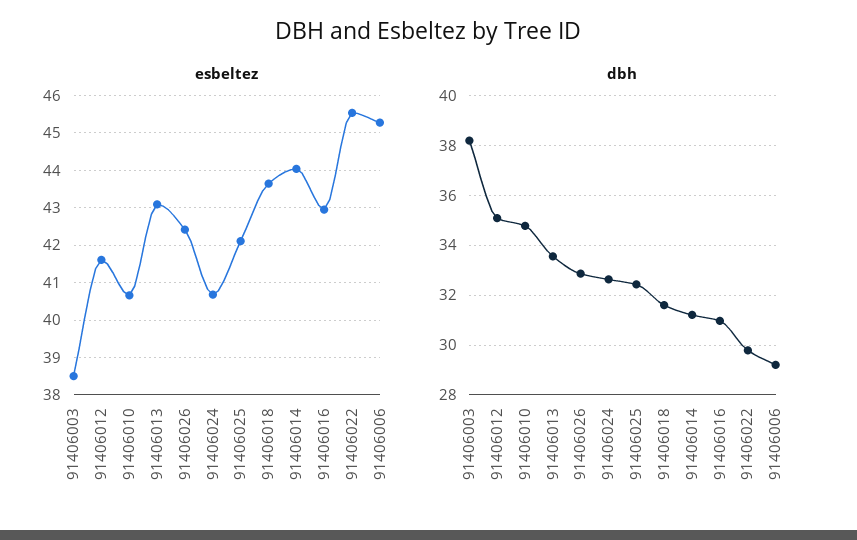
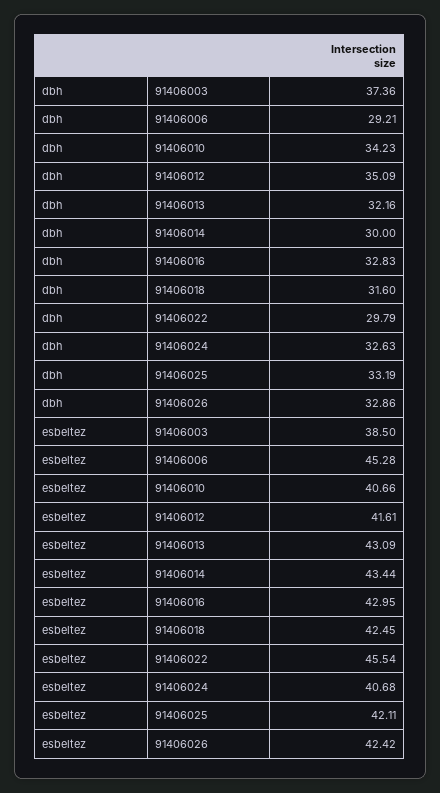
  {
    "esbeltez": {
      "91406003": 38.5,
      "91406012": 41.61,
      "91406010": 40.66,
      "91406013": 43.09,
      "91406026": 42.42,
      "91406024": 40.68,
      "91406025": 42.11,
-     "91406018": 43.6,
+     "91406018": 42.45,
-     "91406014": 44,
+     "91406014": 43.44,
      "91406016": 42.95,
      "91406022": 45.54,
      "91406006": 45.28
    },
    "dbh": {
-     "91406003": 38.25,
+     "91406003": 37.36,
      "91406012": 35.09,
-     "91406010": 34.75,
+     "91406010": 34.23,
-     "91406013": 33.5,
+     "91406013": 32.16,
      "91406026": 32.86,
      "91406024": 32.63,
-     "91406025": 32.5,
+     "91406025": 33.19,
      "91406018": 31.6,
-     "91406014": 31.25,
+     "91406014": 30,
-     "91406016": 31,
+     "91406016": 32.83,
      "91406022": 29.79,
      "91406006": 29.21
    }
  }

